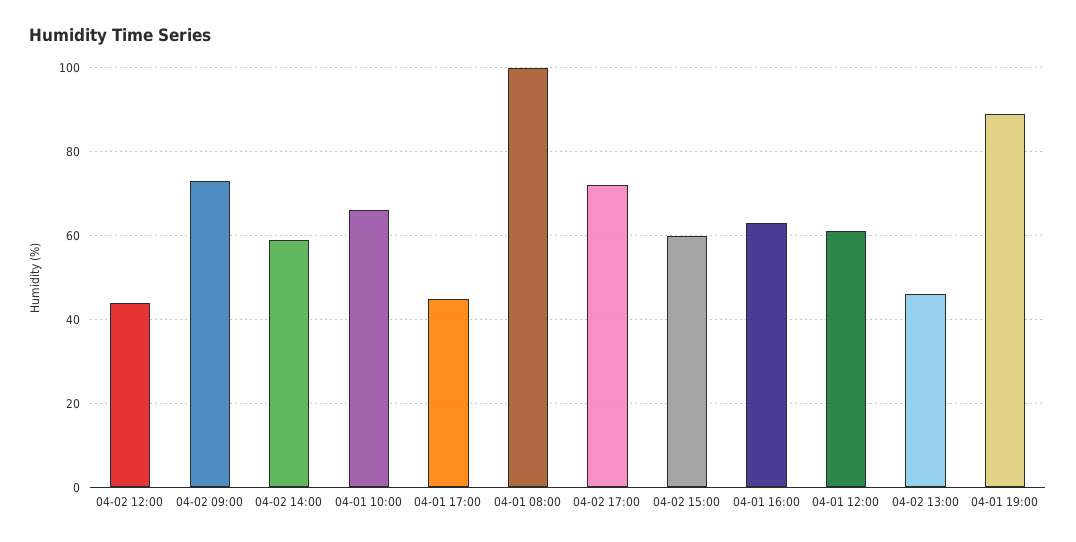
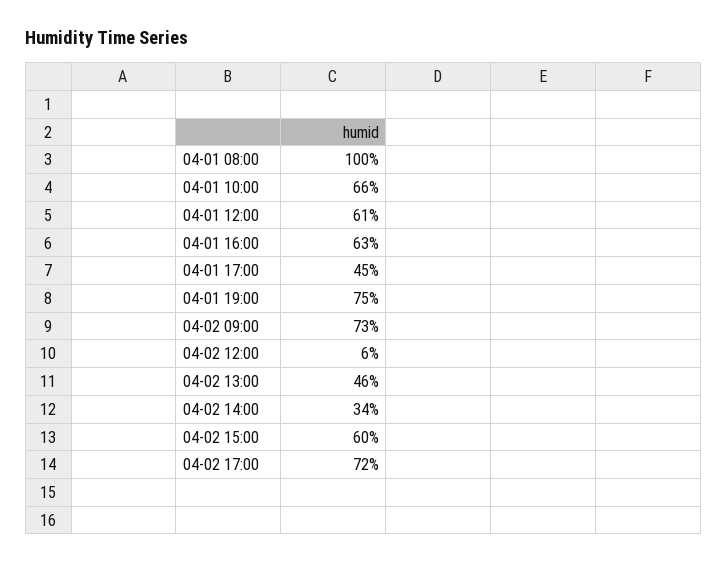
  {
-   "04-02 12:00": 45,
+   "04-02 12:00": 6,
    "04-02 09:00": 73,
-   "04-02 14:00": 60,
+   "04-02 14:00": 34,
    "04-01 10:00": 66,
    "04-01 17:00": 45,
    "04-01 08:00": 100,
    "04-02 17:00": 72,
    "04-02 15:00": 60,
    "04-01 16:00": 63,
    "04-01 12:00": 61,
    "04-02 13:00": 46,
-   "04-01 19:00": 90
+   "04-01 19:00": 75
  }

